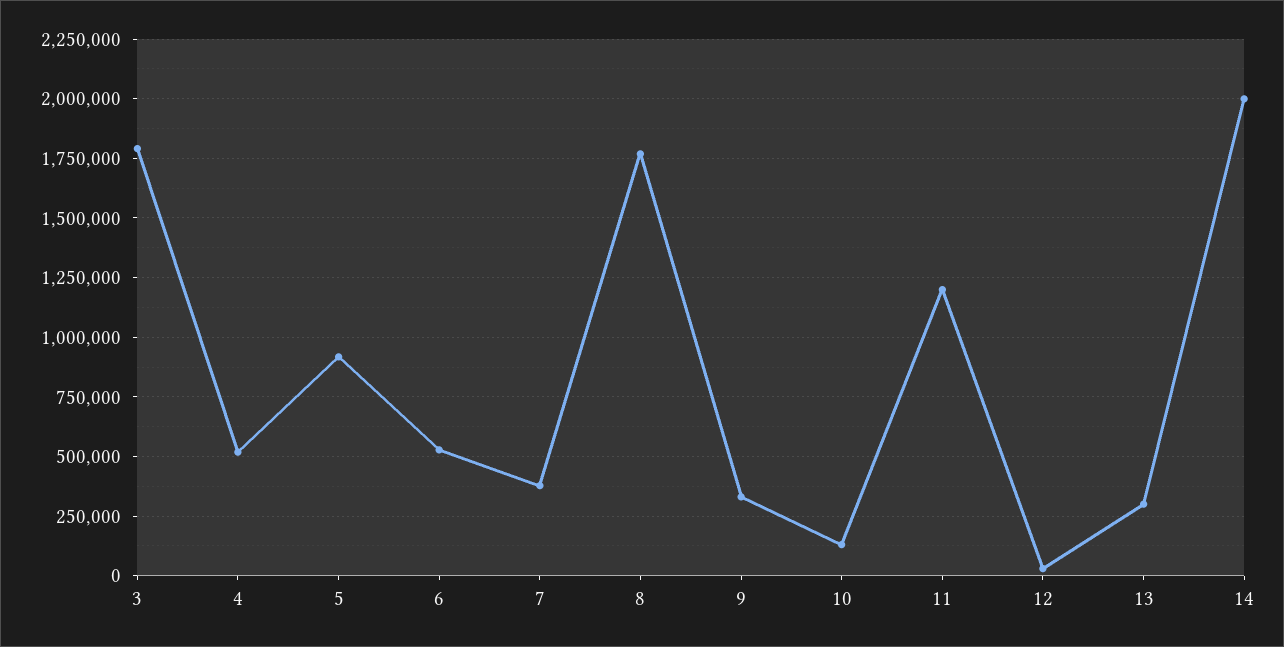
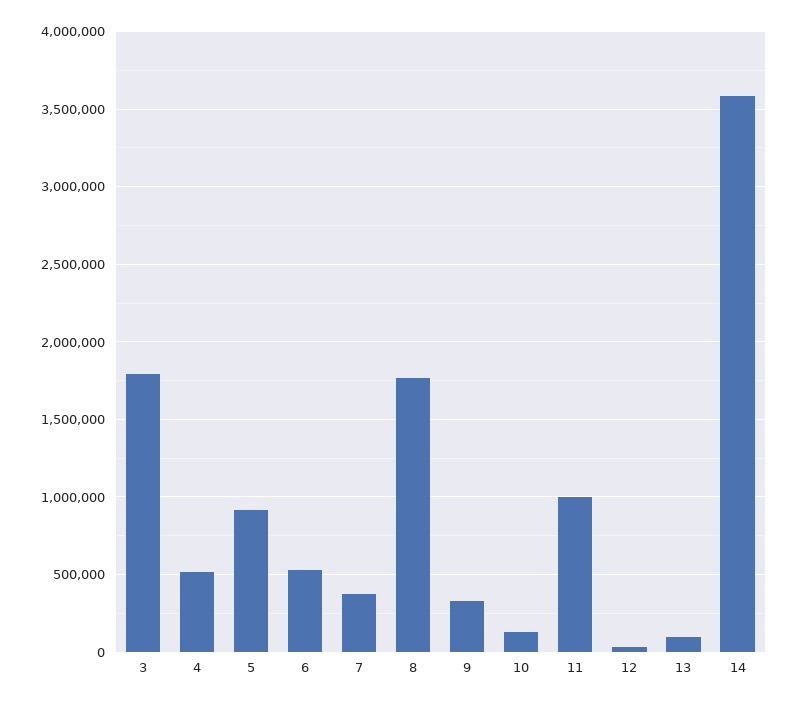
  {
    "3": 1800000,
    "4": 500000,
    "5": 900000,
    "6": 550000,
    "7": 400000,
    "8": 1750000,
    "9": 350000,
    "10": 150000,
-   "11": 1200000,
+   "11": 1000000,
    "12": 50000,
-   "13": 300000,
+   "13": 100000,
-   "14": 2000000
+   "14": 3600000
  }

